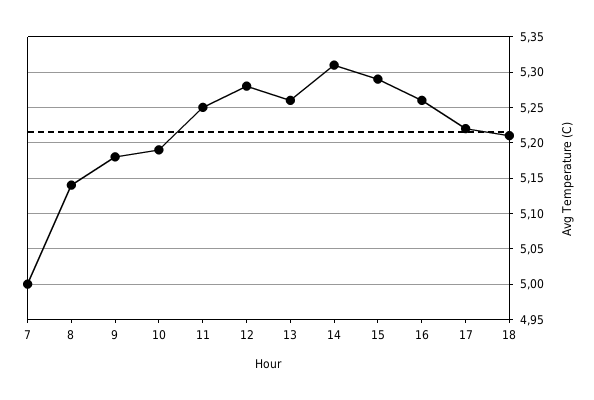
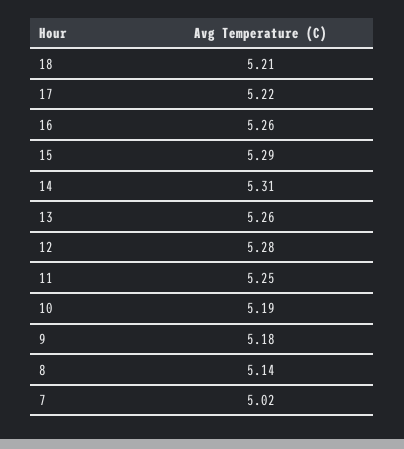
  {
-   "7": 5,
+   "7": 5.02,
    "8": 5.14,
    "9": 5.18,
    "10": 5.19,
    "11": 5.25,
    "12": 5.28,
    "13": 5.26,
    "14": 5.31,
    "15": 5.29,
    "16": 5.26,
    "17": 5.22,
    "18": 5.21
  }

